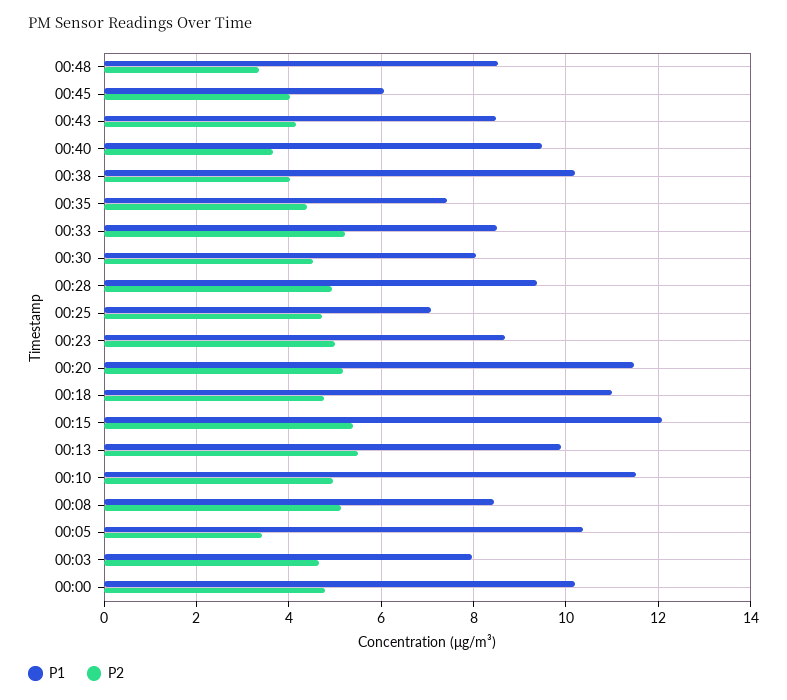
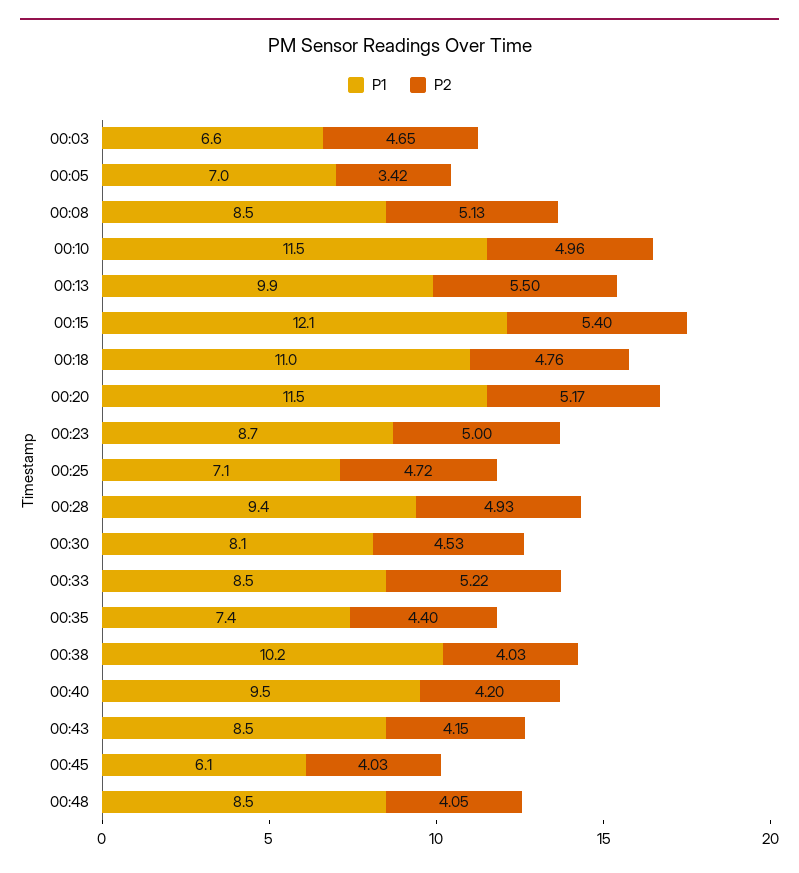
  {
    "P1": {
      "00:48": 8.5,
      "00:45": 6.1,
      "00:43": 8.5,
      "00:40": 9.5,
      "00:38": 10.2,
      "00:35": 7.4,
      "00:33": 8.5,
      "00:30": 8.1,
      "00:28": 9.4,
      "00:25": 7.1,
      "00:23": 8.7,
      "00:20": 11.5,
      "00:18": 11,
      "00:15": 12.1,
      "00:13": 9.9,
      "00:10": 11.5,
      "00:08": 8.5,
-     "00:05": 10.4,
+     "00:05": 7,
-     "00:03": 8,
+     "00:03": 6.6
-     "00:00": 10.2
    },
    "P2": {
-     "00:48": 3.4,
+     "00:48": 4.05,
      "00:45": 4.03,
      "00:43": 4.15,
-     "00:40": 3.6,
+     "00:40": 4.2,
      "00:38": 4.03,
      "00:35": 4.4,
      "00:33": 5.22,
      "00:30": 4.53,
      "00:28": 4.93,
      "00:25": 4.72,
      "00:23": 5,
      "00:20": 5.17,
      "00:18": 4.76,
      "00:15": 5.4,
      "00:13": 5.5,
      "00:10": 4.96,
      "00:08": 5.13,
      "00:05": 3.42,
-     "00:03": 4.65,
+     "00:03": 4.65
-     "00:00": 4.8
    }
  }

